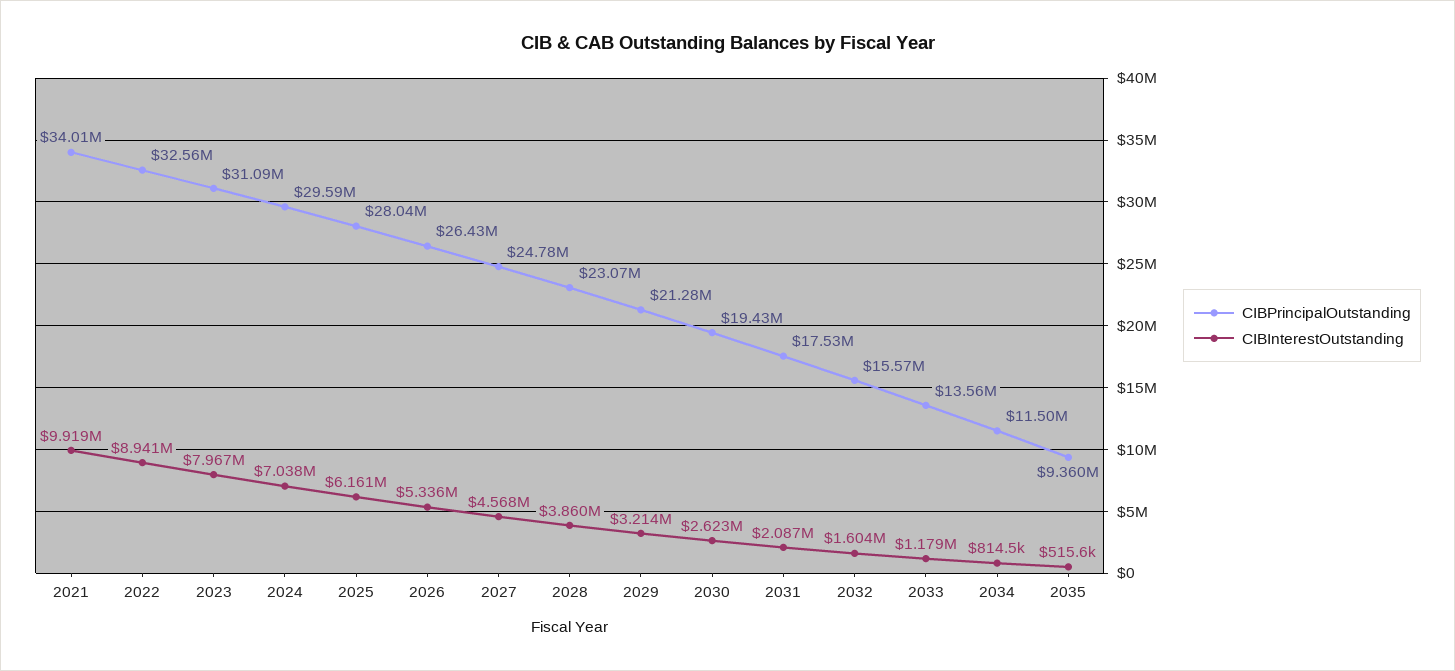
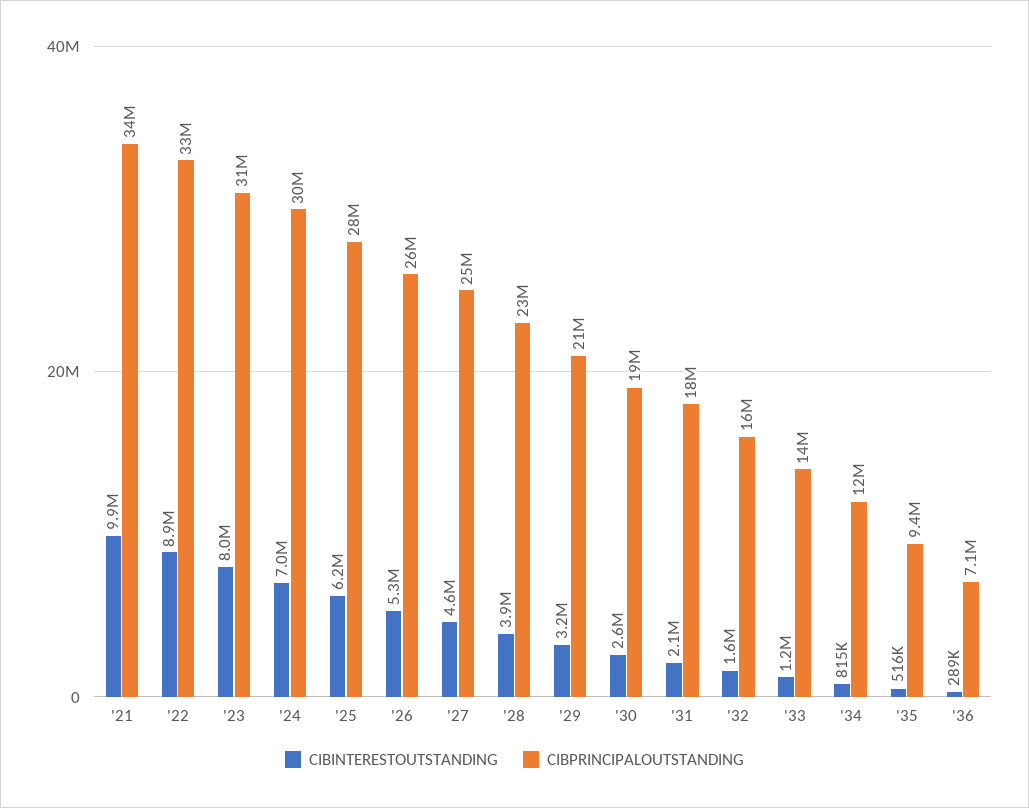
  {
    "CIBPrincipalOutstanding": {
      "2021": 34010000,
      "2022": 32560000,
      "2023": 31090000,
      "2024": 29590000,
      "2025": 28040000,
      "2026": 26430000,
      "2027": 24780000,
      "2028": 23070000,
      "2029": 21280000,
      "2030": 19430000,
      "2031": 17530000,
      "2032": 15570000,
      "2033": 13560000,
      "2034": 11500000,
-     "2035": 9360000
+     "2035": 9360000,
+     "'36": 7100000
    },
    "CIBInterestOutstanding": {
      "2021": 9919000,
      "2022": 8941000,
      "2023": 7967000,
      "2024": 7038000,
      "2025": 6161000,
      "2026": 5336000,
      "2027": 4568000,
      "2028": 3860000,
      "2029": 3214000,
      "2030": 2623000,
      "2031": 2087000,
      "2032": 1604000,
      "2033": 1179000,
      "2034": 814500,
-     "2035": 515600
+     "2035": 515600,
+     "'36": 289000
    }
  }

